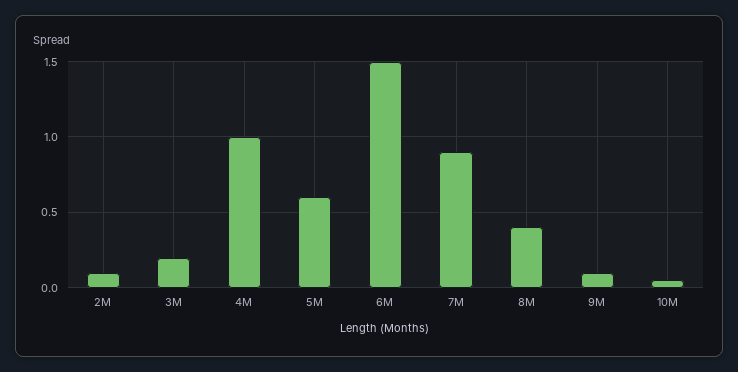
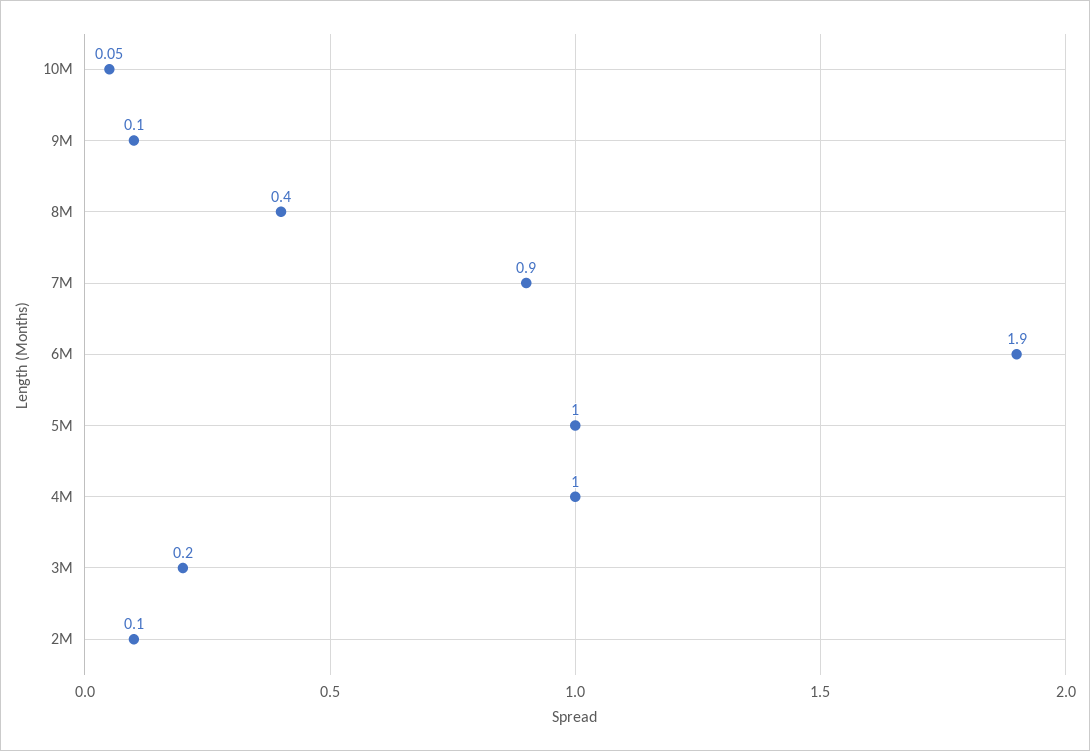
  {
    "2M": 0.1,
    "3M": 0.2,
    "4M": 1,
-   "5M": 0.6,
+   "5M": 1,
-   "6M": 1.5,
+   "6M": 1.9,
    "7M": 0.9,
    "8M": 0.4,
    "9M": 0.1,
    "10M": 0.05
  }

